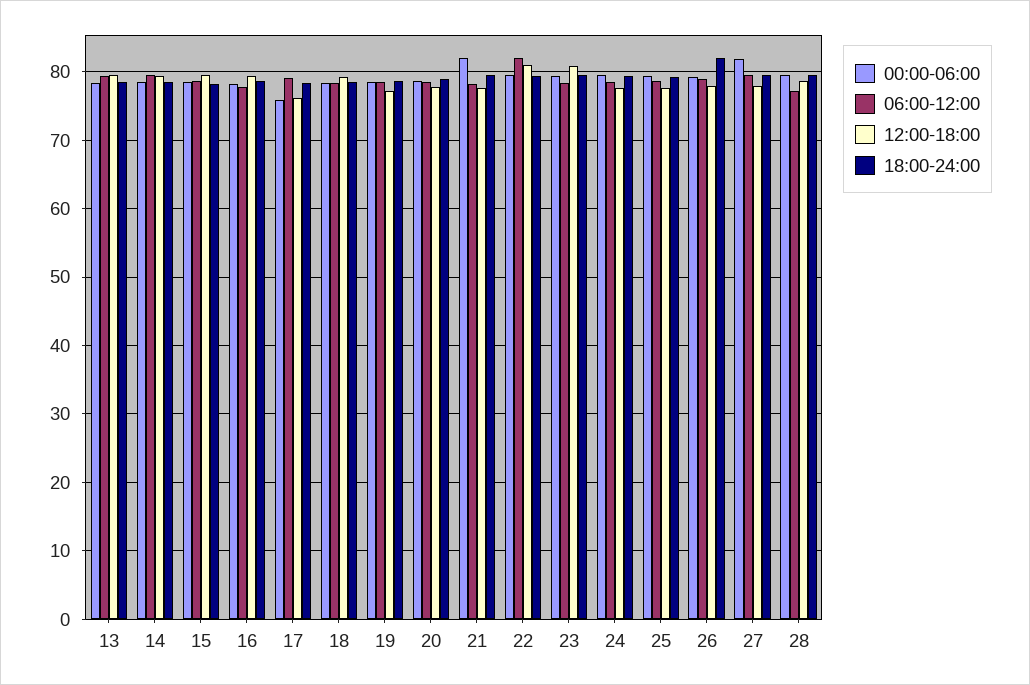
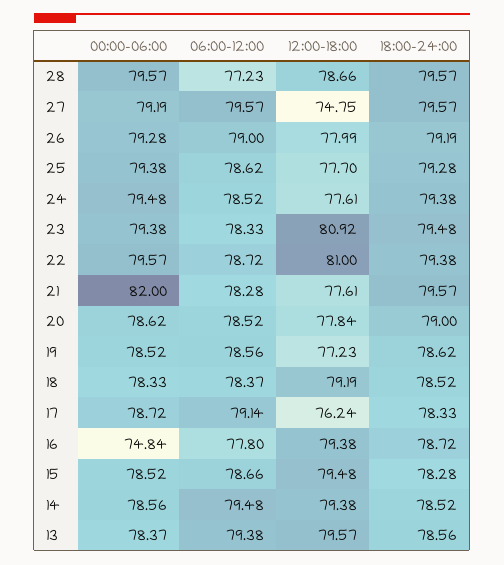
  {
    "00:00-06:00": {
      "13": 78.37,
      "14": 78.56,
      "15": 78.52,
-     "16": 78,
+     "16": 74.84,
-     "17": 76,
+     "17": 78.72,
      "18": 78.33,
      "19": 78.52,
      "20": 78.62,
      "21": 82,
      "22": 79.57,
      "23": 79.38,
      "24": 79.48,
      "25": 79.38,
      "26": 79.28,
-     "27": 82,
+     "27": 79.19,
      "28": 79.57
    },
    "06:00-12:00": {
      "13": 79.38,
      "14": 79.48,
      "15": 78.66,
      "16": 77.8,
      "17": 79.14,
      "18": 78.37,
      "19": 78.56,
      "20": 78.52,
      "21": 78.28,
-     "22": 82,
+     "22": 78.72,
      "23": 78.33,
      "24": 78.52,
      "25": 78.62,
      "26": 79,
      "27": 79.57,
      "28": 77.23
    },
    "12:00-18:00": {
      "13": 79.57,
      "14": 79.38,
      "15": 79.48,
      "16": 79.38,
      "17": 76.24,
      "18": 79.19,
      "19": 77.23,
      "20": 77.84,
      "21": 77.61,
      "22": 81,
      "23": 80.92,
      "24": 77.61,
      "25": 77.7,
      "26": 77.99,
-     "27": 78,
+     "27": 74.75,
      "28": 78.66
    },
    "18:00-24:00": {
      "13": 78.56,
      "14": 78.52,
      "15": 78.28,
      "16": 78.72,
      "17": 78.33,
      "18": 78.52,
      "19": 78.62,
      "20": 79,
      "21": 79.57,
      "22": 79.38,
      "23": 79.48,
      "24": 79.38,
      "25": 79.28,
-     "26": 82,
+     "26": 79.19,
      "27": 79.57,
      "28": 79.57
    }
  }

